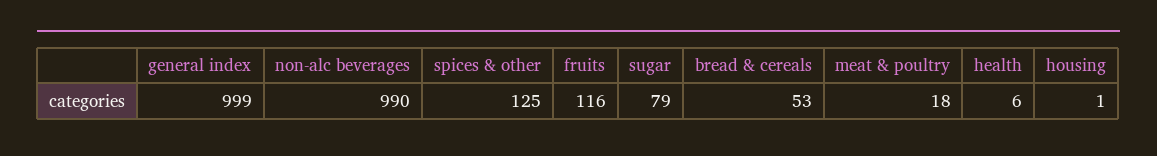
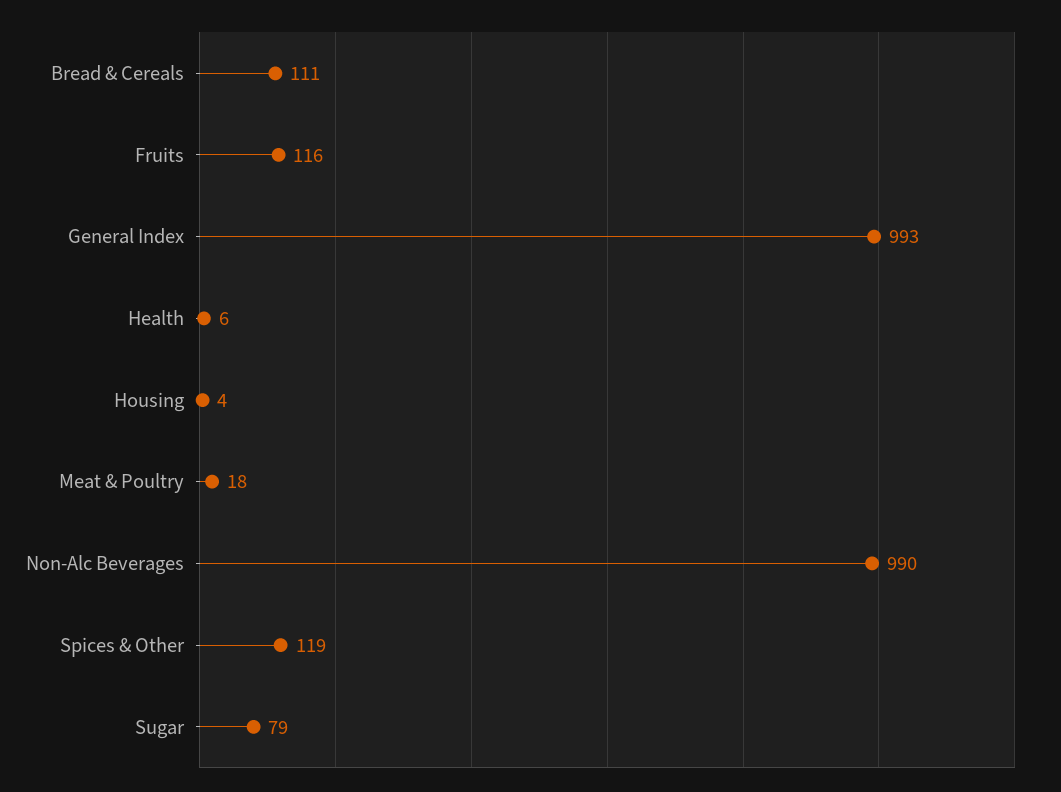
  {
-   "general index": 999,
+   "general index": 993,
    "non-alc beverages": 990,
-   "spices & other": 125,
+   "spices & other": 119,
    "fruits": 116,
    "sugar": 79,
-   "bread & cereals": 53,
+   "bread & cereals": 111,
    "meat & poultry": 18,
    "health": 6,
-   "housing": 1
+   "housing": 4
  }

